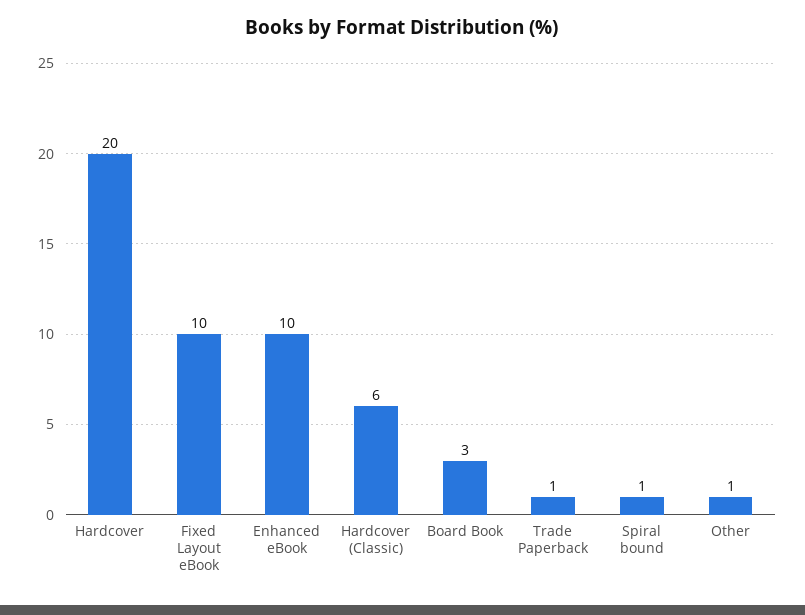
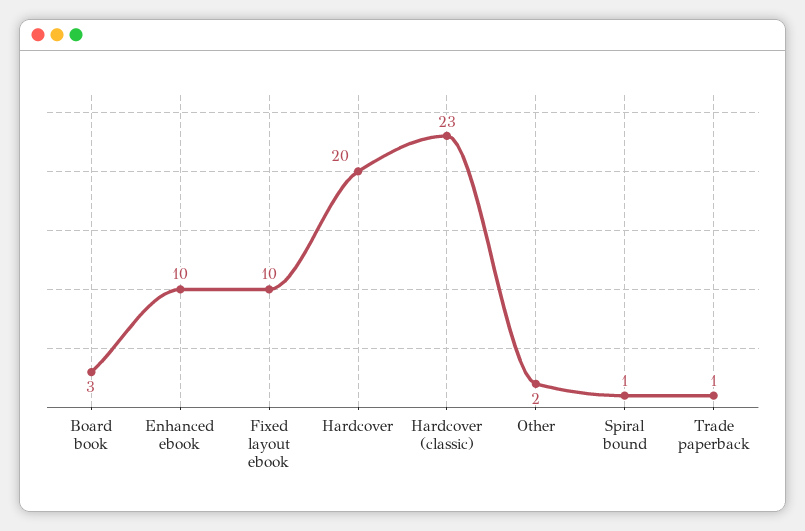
  {
    "Hardcover": 20,
    "Fixed Layout eBook": 10,
    "Enhanced eBook": 10,
-   "Hardcover (Classic)": 6,
+   "Hardcover (Classic)": 23,
    "Board Book": 3,
    "Trade Paperback": 1,
    "Spiral bound": 1,
-   "Other": 1
+   "Other": 2
  }

